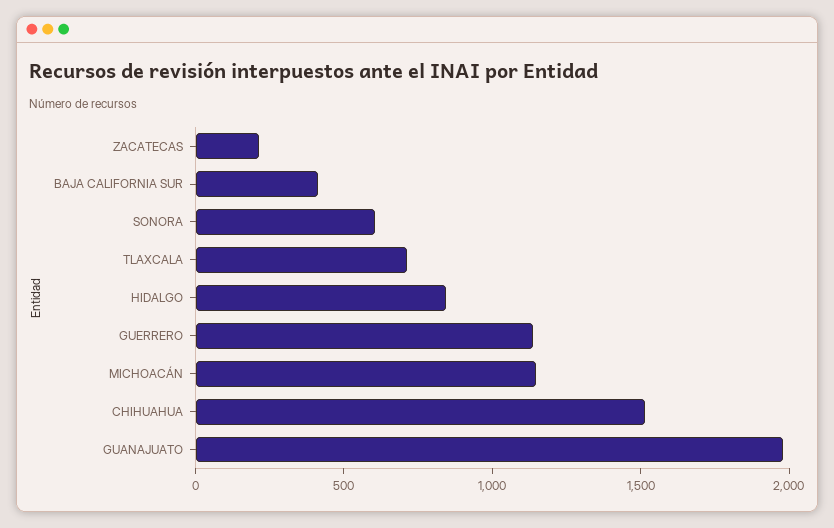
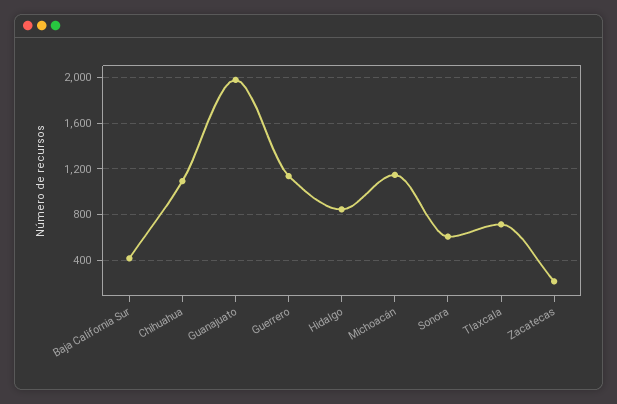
  {
    "ZACATECAS": 200,
    "BAJA CALIFORNIA SUR": 400,
    "SONORA": 600,
    "TLAXCALA": 700,
    "HIDALGO": 800,
    "GUERRERO": 1100,
    "MICHOACÁN": 1100,
-   "CHIHUAHUA": 1500,
+   "CHIHUAHUA": 1100,
    "GUANAJUATO": 2000
  }

